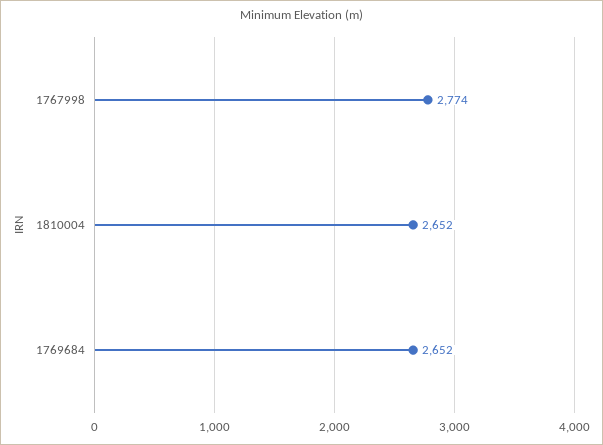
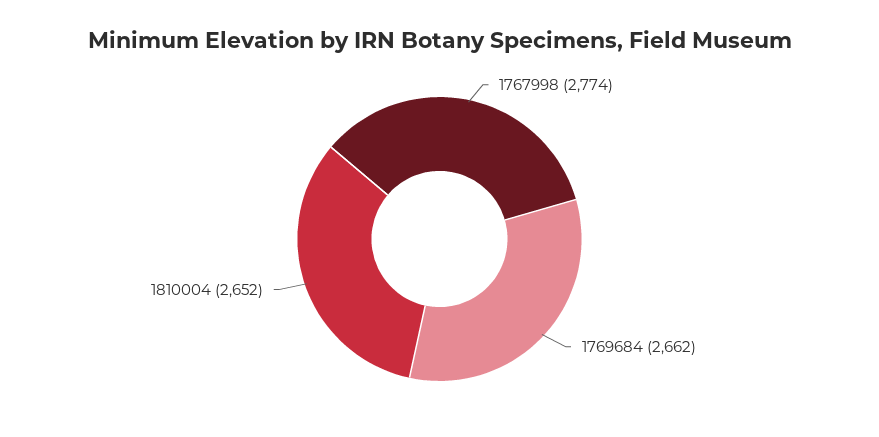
  {
    "1767998": 2774,
    "1810004": 2652,
-   "1769684": 2652
+   "1769684": 2662
  }

